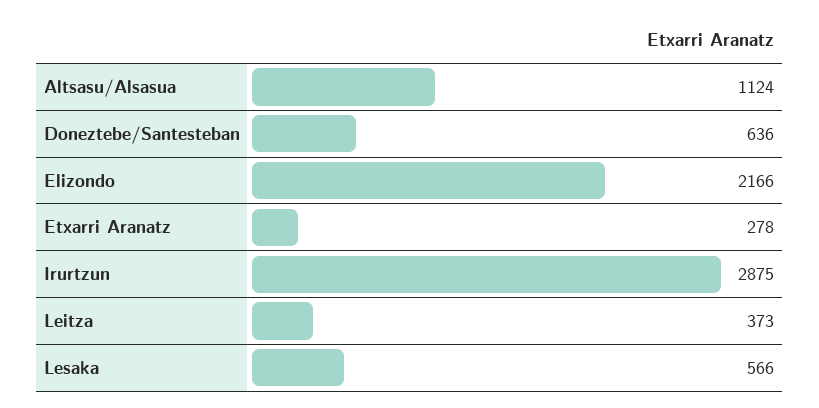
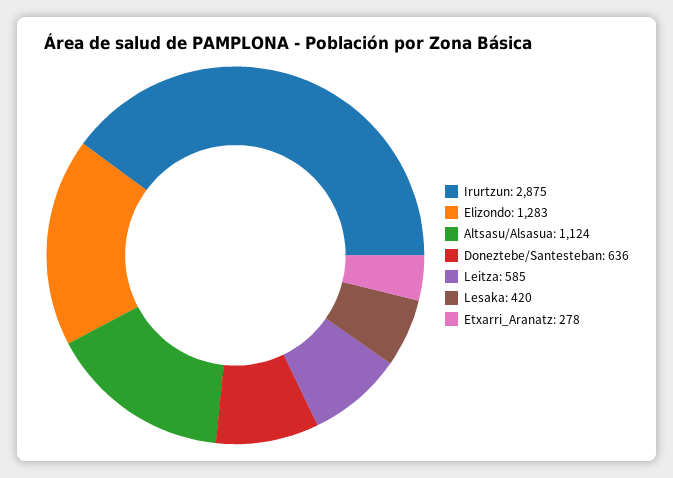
  {
    "Altsasu/Alsasua": 1124,
    "Doneztebe/Santesteban": 636,
-   "Elizondo": 2166,
+   "Elizondo": 1283,
    "Etxarri Aranatz": 278,
    "Irurtzun": 2875,
-   "Leitza": 373,
+   "Leitza": 585,
-   "Lesaka": 566
+   "Lesaka": 420
  }

